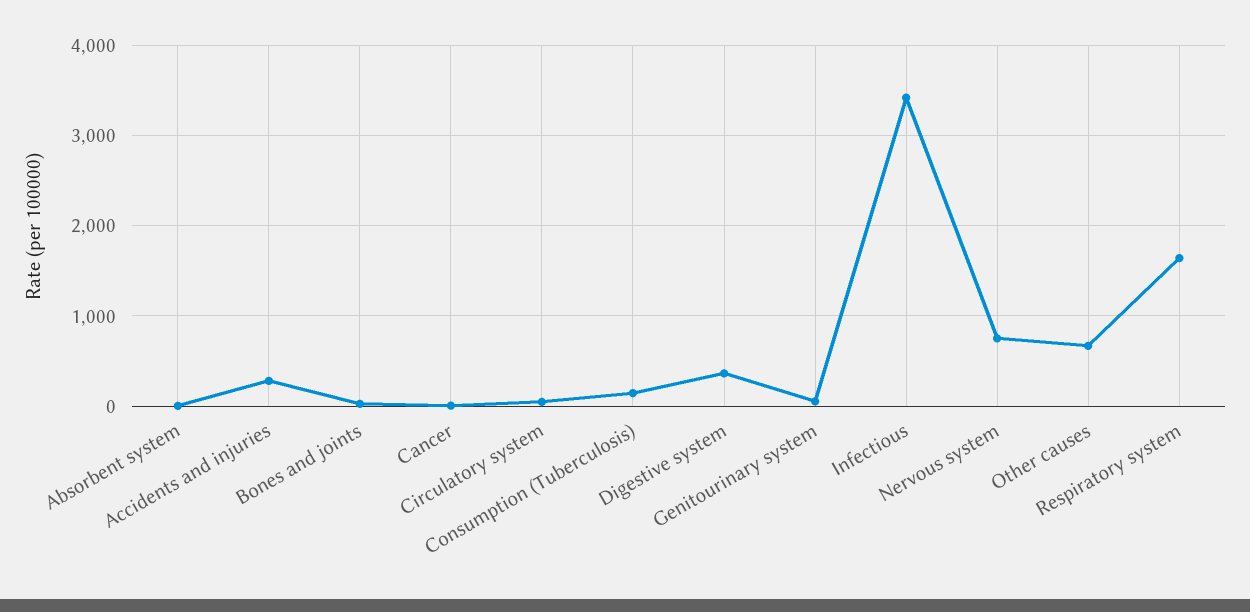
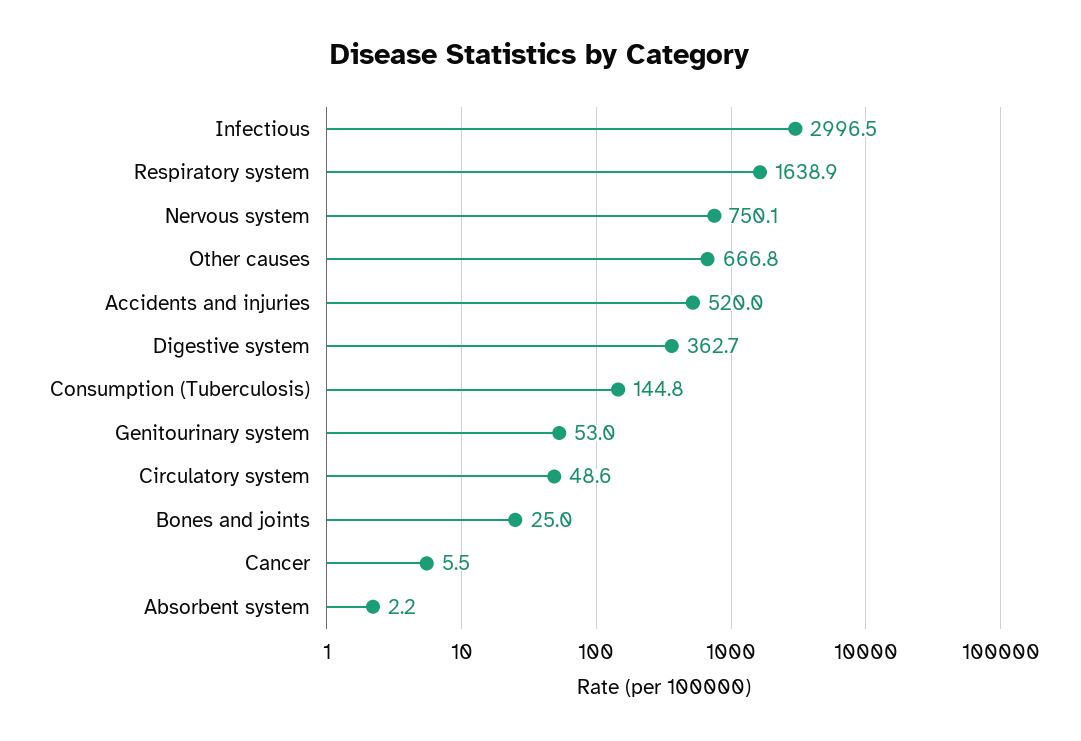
  {
    "Absorbent system": 2.2,
-   "Accidents and injuries": 300,
+   "Accidents and injuries": 520,
    "Bones and joints": 25,
    "Cancer": 5.5,
    "Circulatory system": 48.6,
    "Consumption (Tuberculosis)": 144.8,
    "Digestive system": 362.7,
    "Genitourinary system": 53,
-   "Infectious": 3400,
+   "Infectious": 2996.5,
    "Nervous system": 750.1,
    "Other causes": 666.8,
    "Respiratory system": 1638.9
  }

